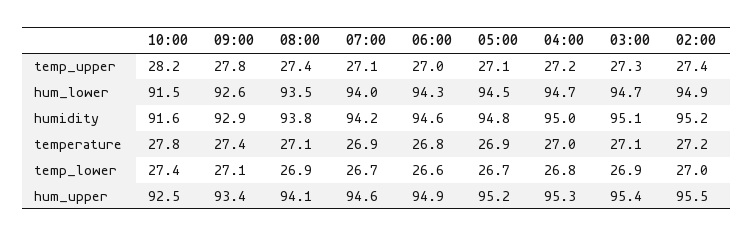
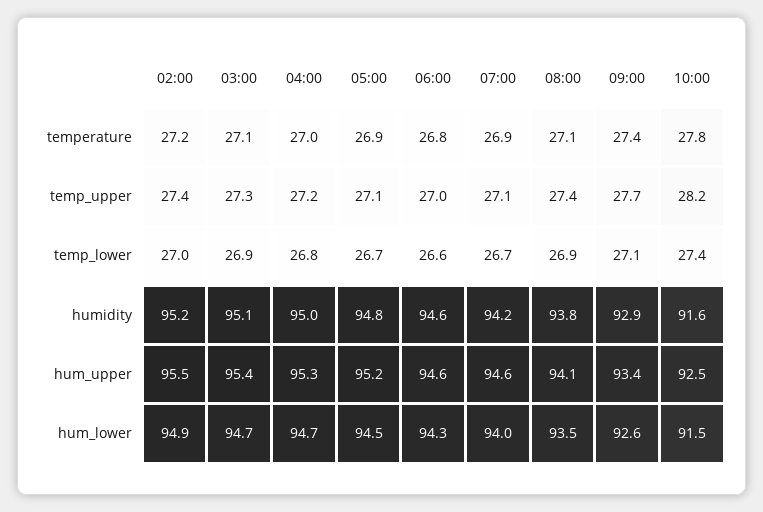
  {
    "10:00": {
      "temp_upper": 28.2,
      "hum_lower": 91.5,
      "humidity": 91.6,
      "temperature": 27.8,
      "temp_lower": 27.4,
      "hum_upper": 92.5
    },
    "09:00": {
-     "temp_upper": 27.8,
+     "temp_upper": 27.7,
      "hum_lower": 92.6,
      "humidity": 92.9,
      "temperature": 27.4,
      "temp_lower": 27.1,
      "hum_upper": 93.4
    },
    "08:00": {
      "temp_upper": 27.4,
      "hum_lower": 93.5,
      "humidity": 93.8,
      "temperature": 27.1,
      "temp_lower": 26.9,
      "hum_upper": 94.1
    },
    "07:00": {
      "temp_upper": 27.1,
      "hum_lower": 94,
      "humidity": 94.2,
      "temperature": 26.9,
      "temp_lower": 26.7,
      "hum_upper": 94.6
    },
    "06:00": {
      "temp_upper": 27,
      "hum_lower": 94.3,
      "humidity": 94.6,
      "temperature": 26.8,
      "temp_lower": 26.6,
-     "hum_upper": 94.9
+     "hum_upper": 94.6
    },
    "05:00": {
      "temp_upper": 27.1,
      "hum_lower": 94.5,
      "humidity": 94.8,
      "temperature": 26.9,
      "temp_lower": 26.7,
      "hum_upper": 95.2
    },
    "04:00": {
      "temp_upper": 27.2,
      "hum_lower": 94.7,
      "humidity": 95,
      "temperature": 27,
      "temp_lower": 26.8,
      "hum_upper": 95.3
    },
    "03:00": {
      "temp_upper": 27.3,
      "hum_lower": 94.7,
      "humidity": 95.1,
      "temperature": 27.1,
      "temp_lower": 26.9,
      "hum_upper": 95.4
    },
    "02:00": {
      "temp_upper": 27.4,
      "hum_lower": 94.9,
      "humidity": 95.2,
      "temperature": 27.2,
      "temp_lower": 27,
      "hum_upper": 95.5
    }
  }

